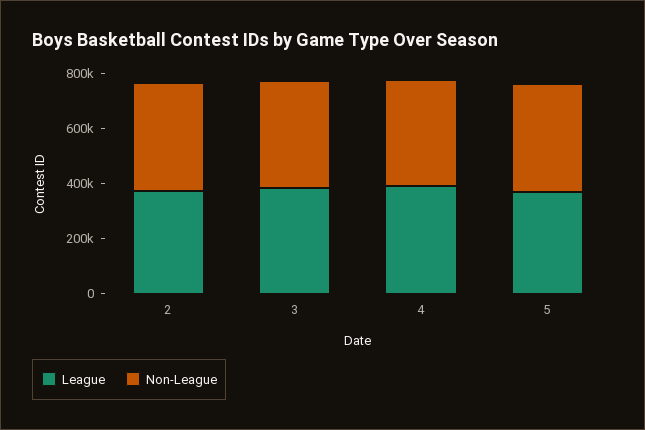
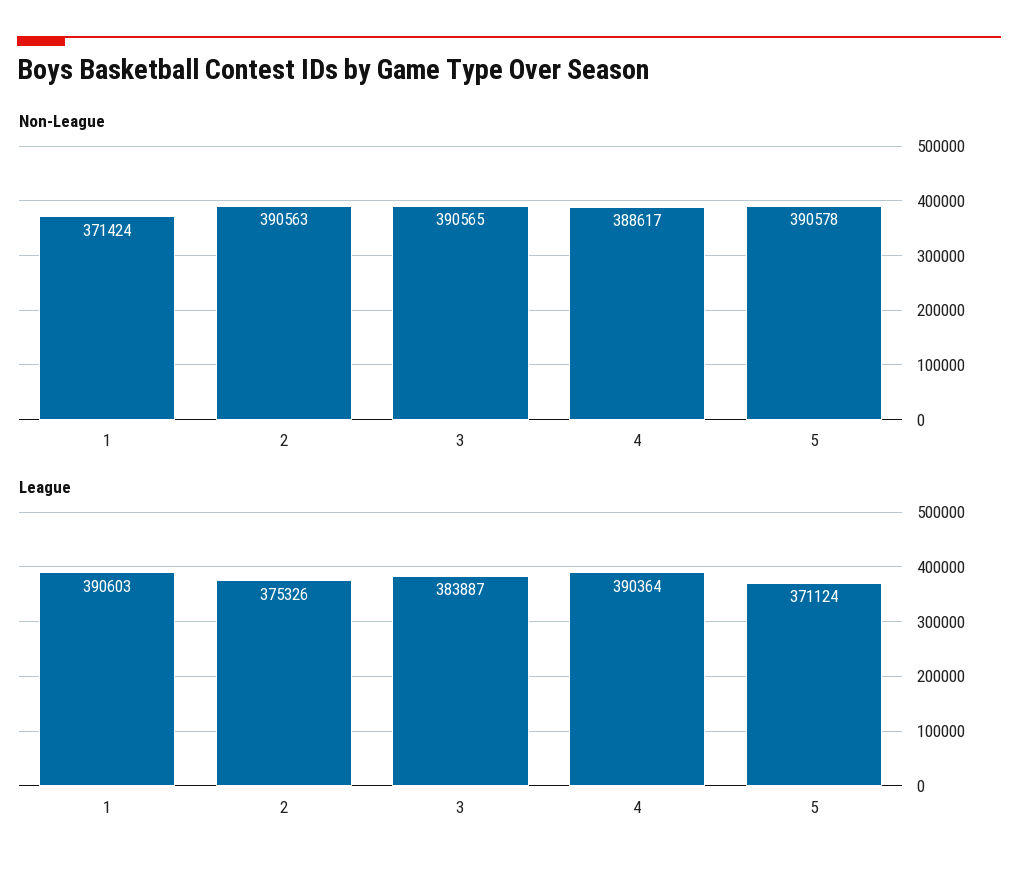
  {
    "League": {
      "2": 375326,
      "3": 383887,
      "4": 390364,
-     "5": 371124
+     "5": 371124,
+     "1": 390603
    },
    "Non-League": {
      "2": 390563,
      "3": 390565,
      "4": 388617,
-     "5": 390578
+     "5": 390578,
+     "1": 371424
    }
  }

